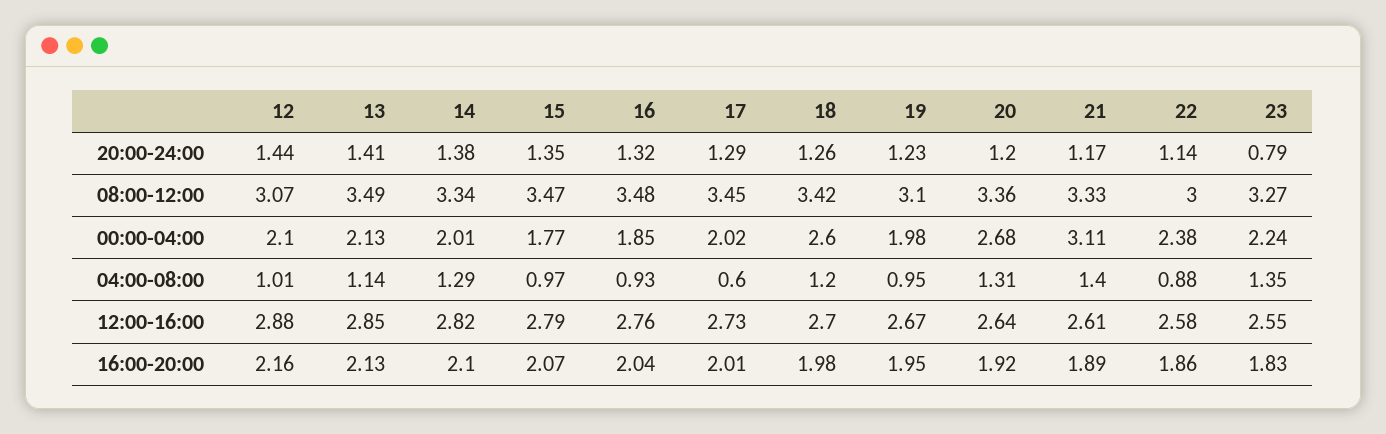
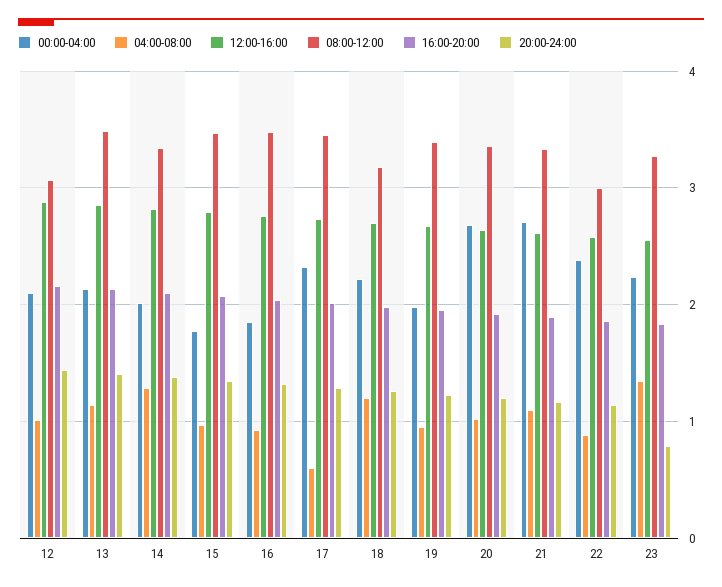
  {
    "20:00-24:00": {
      "12": 1.44,
      "13": 1.41,
      "14": 1.38,
      "15": 1.35,
      "16": 1.32,
      "17": 1.29,
      "18": 1.26,
      "19": 1.23,
      "20": 1.2,
      "21": 1.17,
      "22": 1.14,
      "23": 0.79
    },
    "08:00-12:00": {
      "12": 3.07,
      "13": 3.49,
      "14": 3.34,
      "15": 3.47,
      "16": 3.48,
      "17": 3.45,
-     "18": 3.42,
+     "18": 3.2,
-     "19": 3.1,
+     "19": 3.4,
      "20": 3.36,
      "21": 3.33,
      "22": 3,
      "23": 3.27
    },
    "00:00-04:00": {
      "12": 2.1,
      "13": 2.13,
      "14": 2.01,
      "15": 1.77,
      "16": 1.85,
-     "17": 2.02,
+     "17": 2.3,
-     "18": 2.6,
+     "18": 2.2,
      "19": 1.98,
      "20": 2.68,
-     "21": 3.11,
+     "21": 2.7,
      "22": 2.38,
      "23": 2.24
    },
    "04:00-08:00": {
      "12": 1.01,
      "13": 1.14,
      "14": 1.29,
      "15": 0.97,
      "16": 0.93,
      "17": 0.6,
      "18": 1.2,
      "19": 0.95,
-     "20": 1.31,
+     "20": 1,
-     "21": 1.4,
+     "21": 1.1,
      "22": 0.88,
      "23": 1.35
    },
    "12:00-16:00": {
      "12": 2.88,
      "13": 2.85,
      "14": 2.82,
      "15": 2.79,
      "16": 2.76,
      "17": 2.73,
      "18": 2.7,
      "19": 2.67,
      "20": 2.64,
      "21": 2.61,
      "22": 2.58,
      "23": 2.55
    },
    "16:00-20:00": {
      "12": 2.16,
      "13": 2.13,
      "14": 2.1,
      "15": 2.07,
      "16": 2.04,
      "17": 2.01,
      "18": 1.98,
      "19": 1.95,
      "20": 1.92,
      "21": 1.89,
      "22": 1.86,
      "23": 1.83
    }
  }

